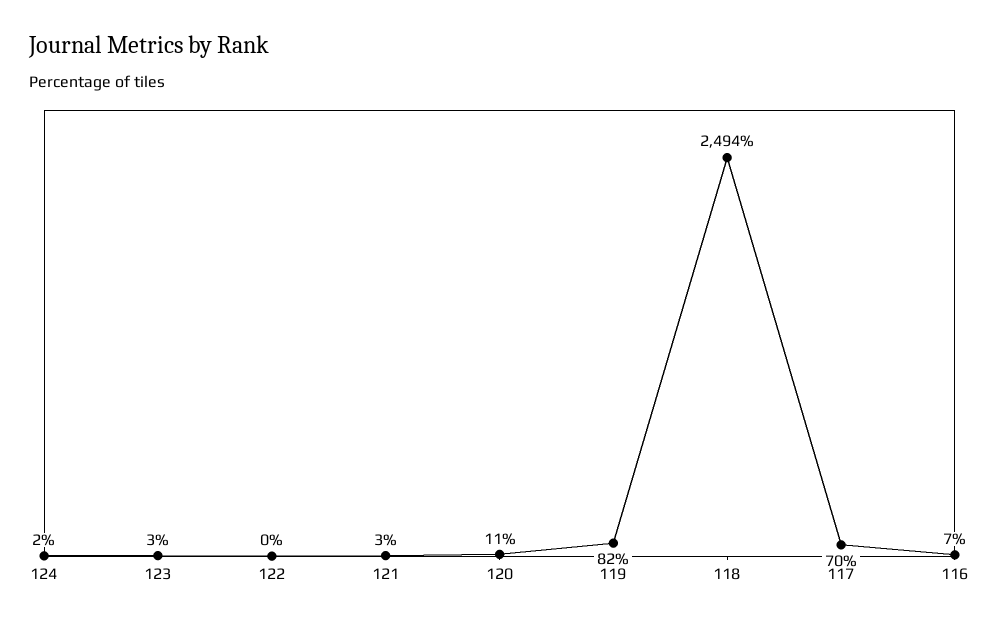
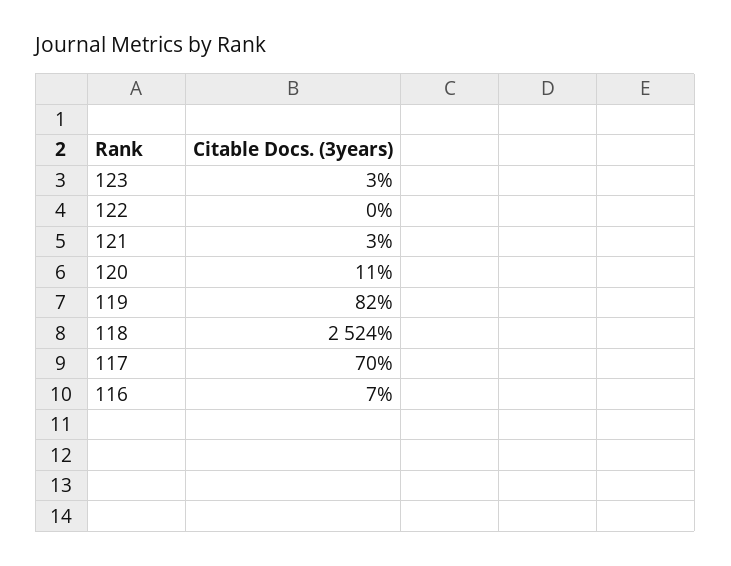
  {
-   "124": 2,
    "123": 3,
    "122": 0,
    "121": 3,
    "120": 11,
    "119": 82,
-   "118": 2494,
+   "118": 2524,
    "117": 70,
    "116": 7
  }

